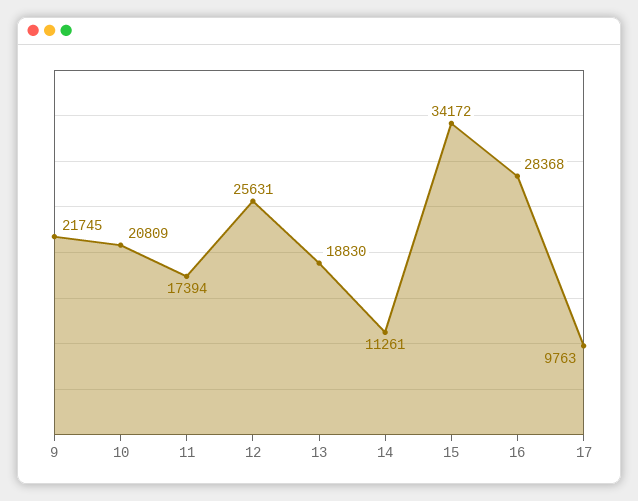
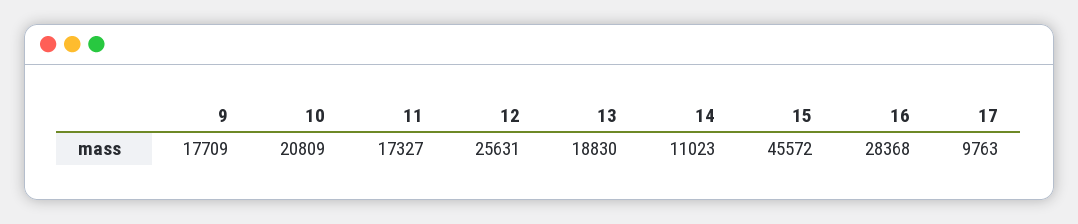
  {
-   "9": 21745,
+   "9": 17709,
    "10": 20809,
-   "11": 17394,
+   "11": 17327,
    "12": 25631,
    "13": 18830,
-   "14": 11261,
+   "14": 11023,
-   "15": 34172,
+   "15": 45572,
    "16": 28368,
    "17": 9763
  }

